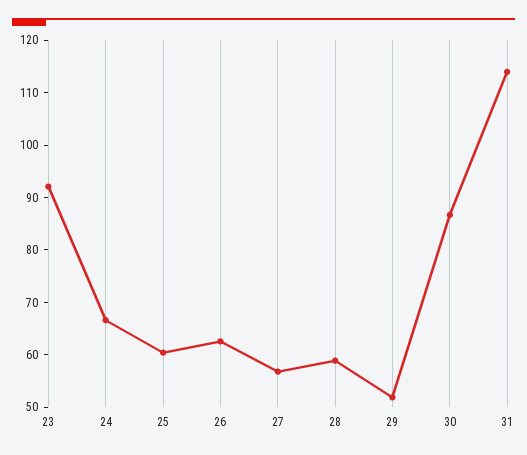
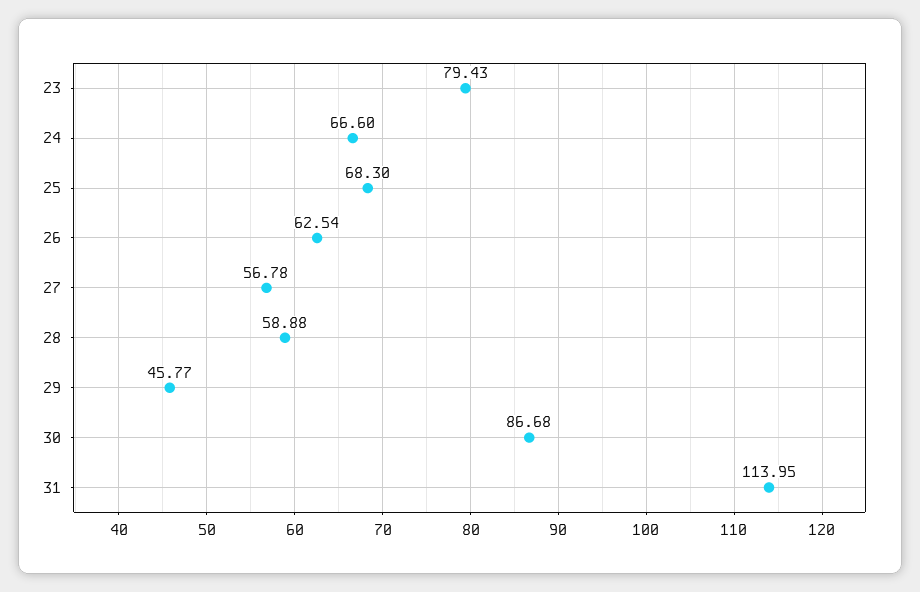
  {
-   "23": 92,
+   "23": 79.43,
    "24": 66.6,
-   "25": 60,
+   "25": 68.3,
    "26": 62.54,
    "27": 56.78,
    "28": 58.88,
-   "29": 52,
+   "29": 45.77,
    "30": 86.68,
    "31": 113.95
  }

